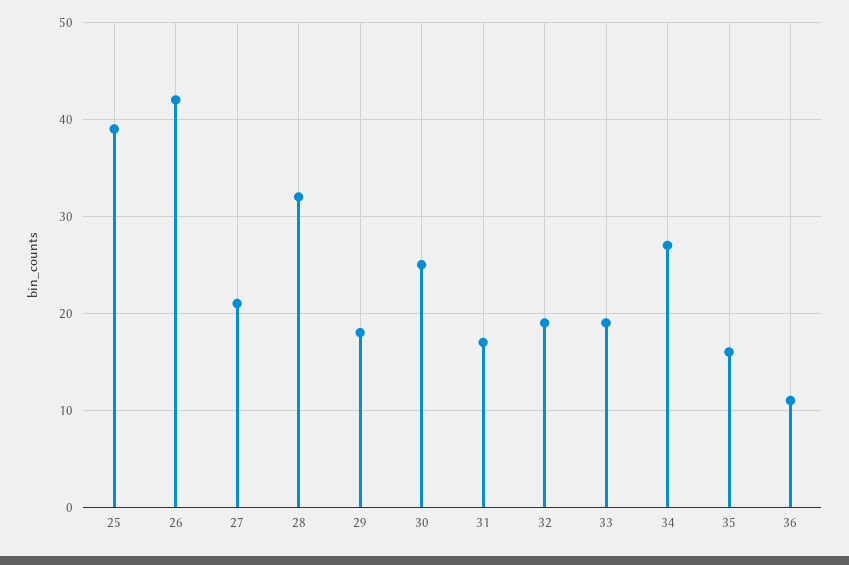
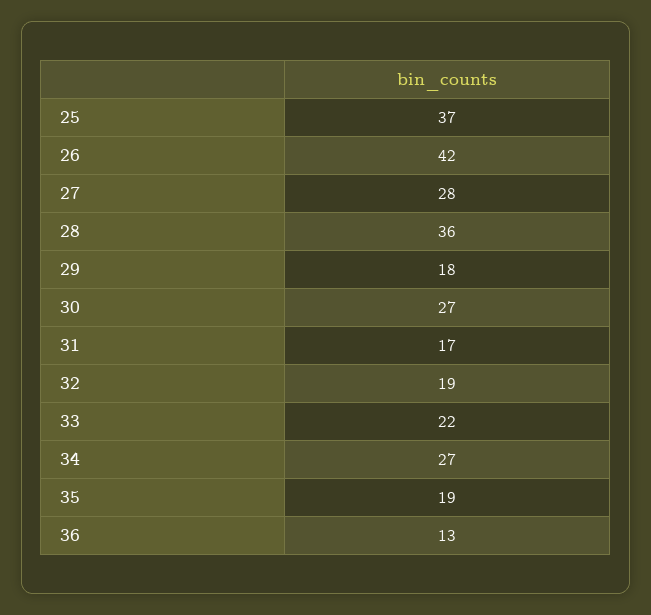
  {
-   "25": 39,
+   "25": 37,
    "26": 42,
-   "27": 21,
+   "27": 28,
-   "28": 32,
+   "28": 36,
    "29": 18,
-   "30": 25,
+   "30": 27,
    "31": 17,
    "32": 19,
-   "33": 19,
+   "33": 22,
    "34": 27,
-   "35": 16,
+   "35": 19,
-   "36": 11
+   "36": 13
  }

